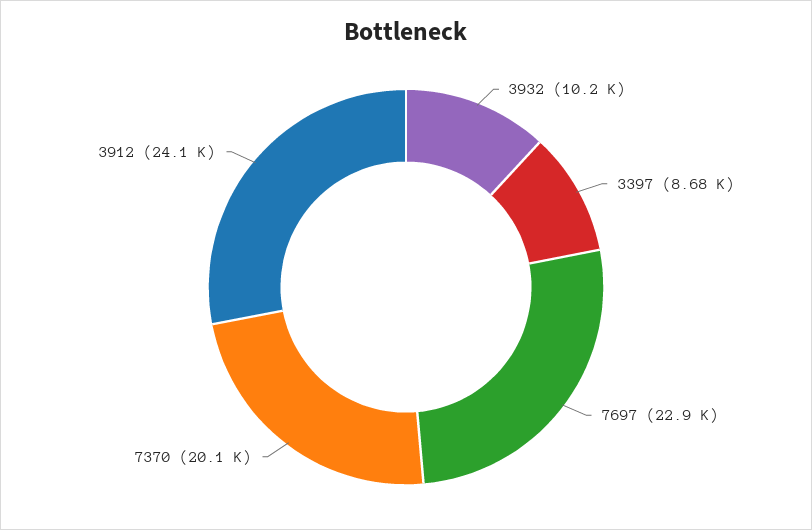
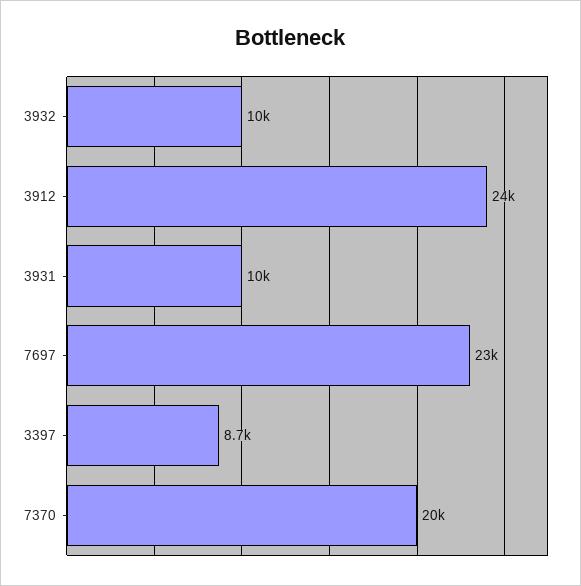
  {
    "3932": 10200,
    "3397": 8680,
    "7697": 22900,
    "7370": 20100,
-   "3912": 24100
+   "3912": 24100,
+   "3931": 10000
  }

